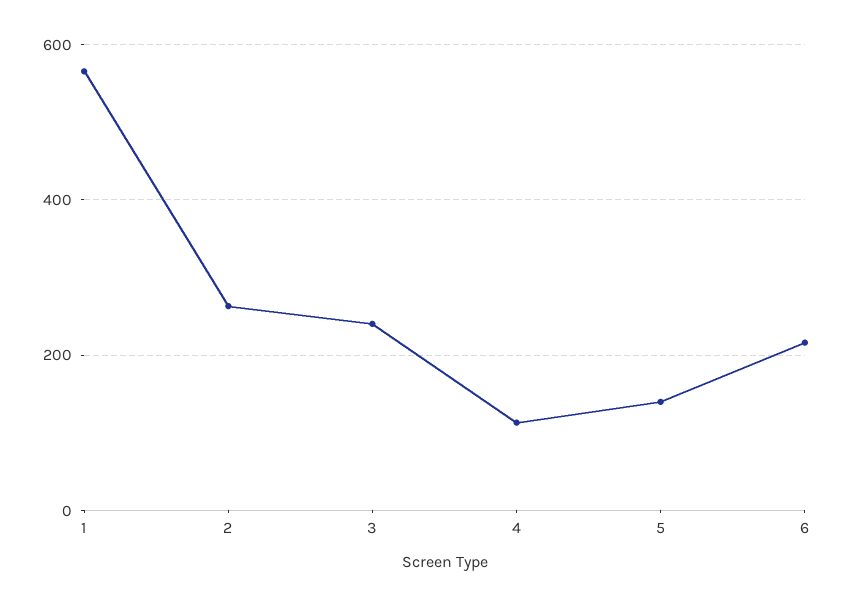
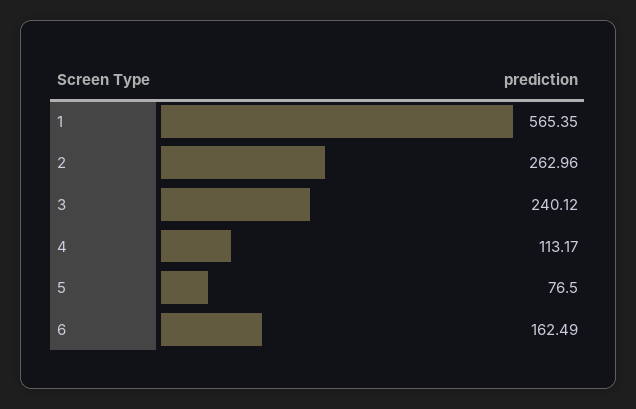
  {
    "1": 565.35,
    "2": 262.96,
    "3": 240.12,
    "4": 113.17,
-   "5": 140,
+   "5": 76.5,
-   "6": 220
+   "6": 162.49
  }

